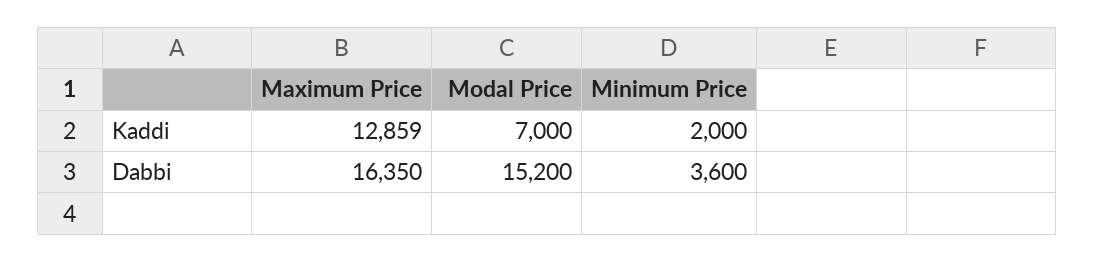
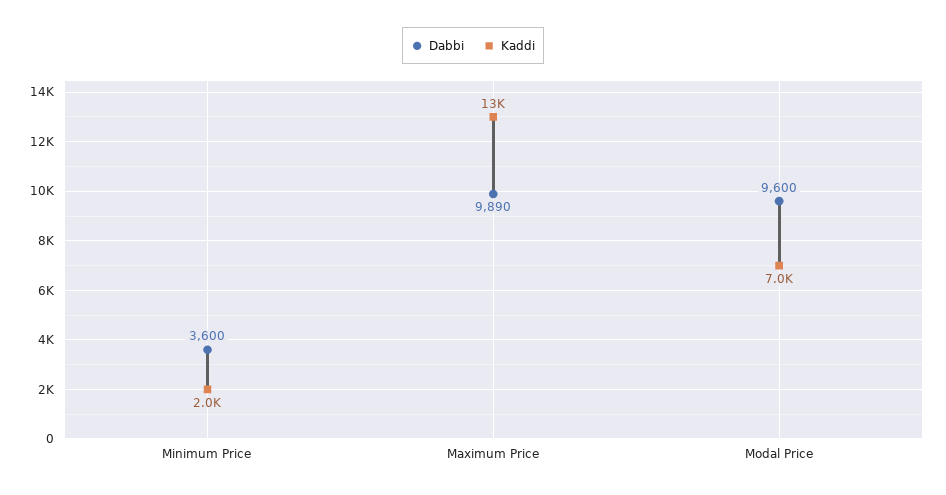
  {
    "Kaddi": {
      "Maximum Price": 12859,
      "Modal Price": 7000,
      "Minimum Price": 2000
    },
    "Dabbi": {
-     "Maximum Price": 16350,
+     "Maximum Price": 9890,
-     "Modal Price": 15200,
+     "Modal Price": 9600,
      "Minimum Price": 3600
    }
  }

